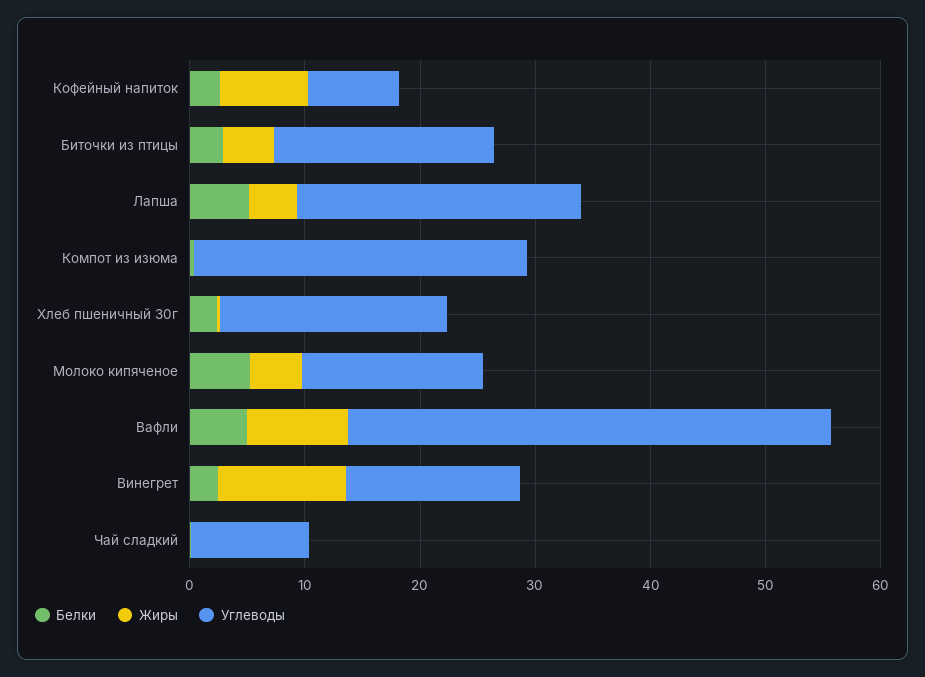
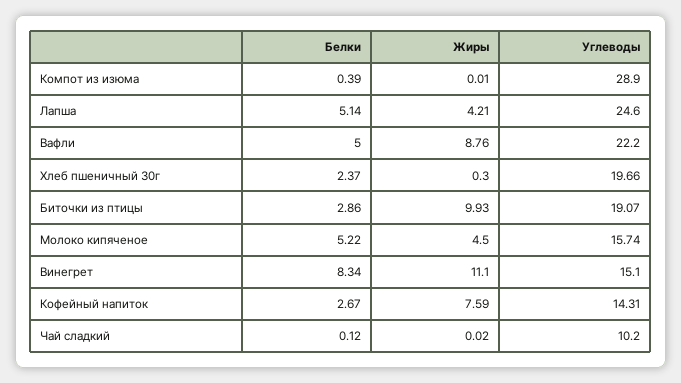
  {
    "Белки": {
      "Кофейный напиток": 2.67,
      "Биточки из птицы": 2.86,
      "Лапша": 5.14,
      "Компот из изюма": 0.39,
      "Хлеб пшеничный 30г": 2.37,
      "Молоко кипяченое": 5.22,
      "Вафли": 5,
-     "Винегрет": 2,
+     "Винегрет": 8.34,
      "Чай сладкий": 0.12
    },
    "Жиры": {
      "Кофейный напиток": 7.59,
-     "Биточки из птицы": 4,
+     "Биточки из птицы": 9.93,
      "Лапша": 4.21,
      "Компот из изюма": 0.01,
      "Хлеб пшеничный 30г": 0.3,
      "Молоко кипяченое": 4.5,
      "Вафли": 8.76,
      "Винегрет": 11.1,
      "Чай сладкий": 0.02
    },
    "Углеводы": {
-     "Кофейный напиток": 8,
+     "Кофейный напиток": 14.31,
      "Биточки из птицы": 19.07,
      "Лапша": 24.6,
      "Компот из изюма": 28.9,
      "Хлеб пшеничный 30г": 19.66,
      "Молоко кипяченое": 15.74,
-     "Вафли": 42,
+     "Вафли": 22.2,
      "Винегрет": 15.1,
      "Чай сладкий": 10.2
    }
  }

